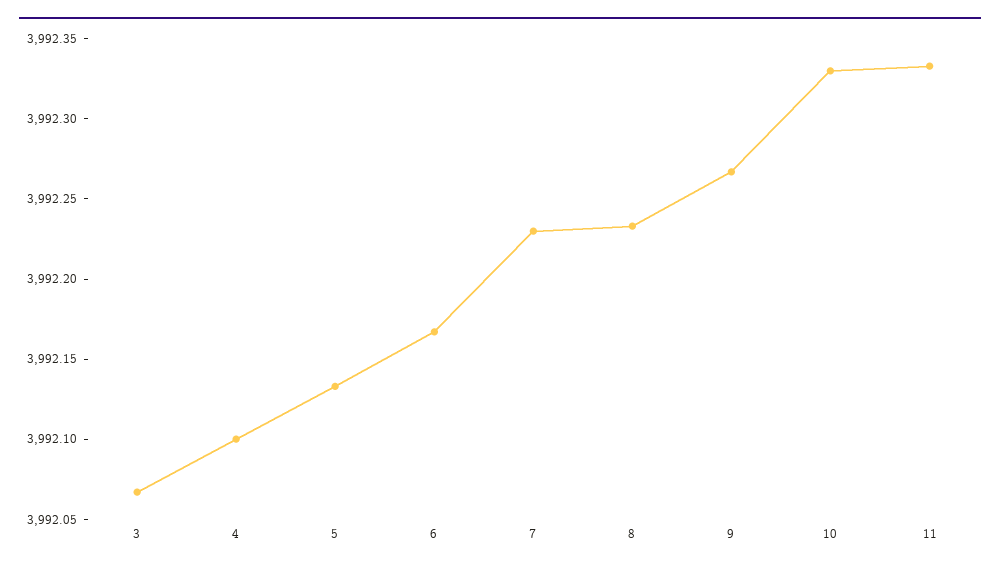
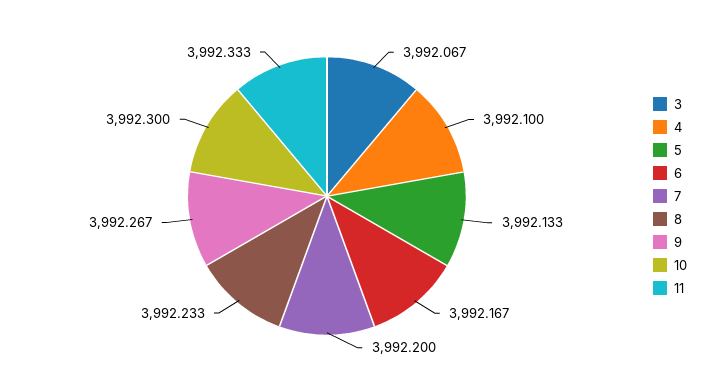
  {
    "3": 3992.067,
    "4": 3992.1,
    "5": 3992.133,
    "6": 3992.167,
-   "7": 3992.23,
+   "7": 3992.2,
    "8": 3992.233,
    "9": 3992.267,
-   "10": 3992.33,
+   "10": 3992.3,
    "11": 3992.333
  }

